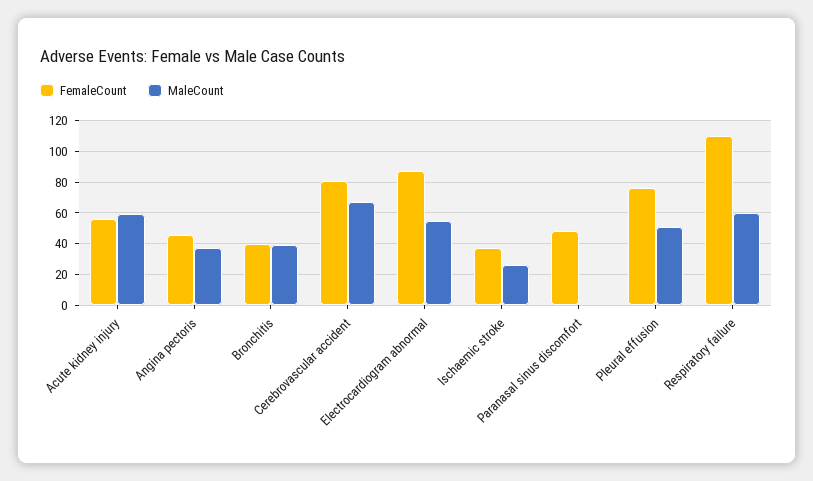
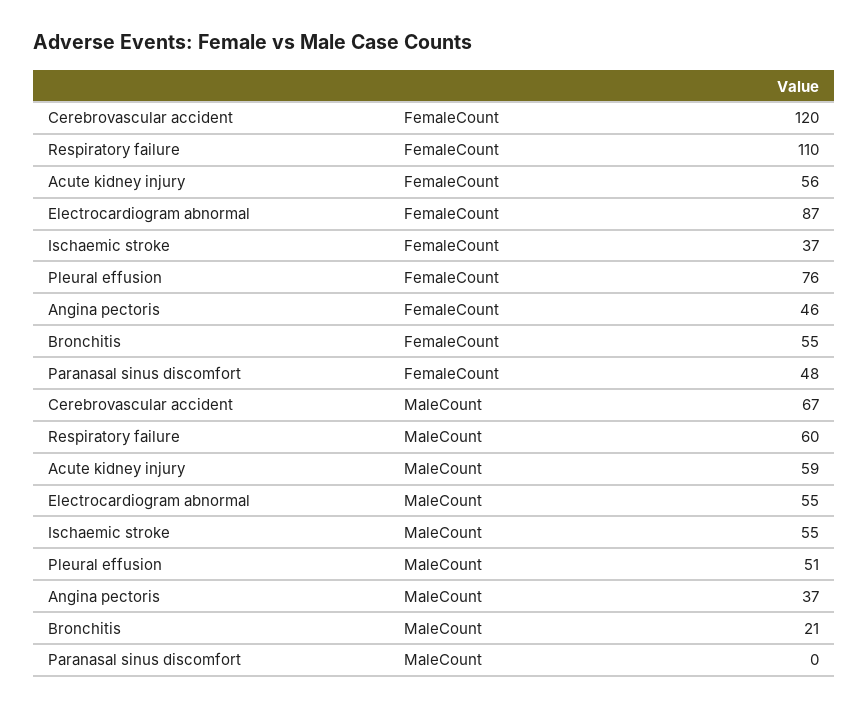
  {
    "FemaleCount": {
      "Acute kidney injury": 56,
      "Angina pectoris": 46,
-     "Bronchitis": 40,
+     "Bronchitis": 55,
-     "Cerebrovascular accident": 80,
+     "Cerebrovascular accident": 120,
      "Electrocardiogram abnormal": 87,
      "Ischaemic stroke": 37,
      "Paranasal sinus discomfort": 48,
      "Pleural effusion": 76,
      "Respiratory failure": 110
    },
    "MaleCount": {
      "Acute kidney injury": 59,
      "Angina pectoris": 37,
-     "Bronchitis": 40,
+     "Bronchitis": 21,
      "Cerebrovascular accident": 67,
      "Electrocardiogram abnormal": 55,
-     "Ischaemic stroke": 25,
+     "Ischaemic stroke": 55,
      "Paranasal sinus discomfort": 0,
      "Pleural effusion": 51,
      "Respiratory failure": 60
    }
  }

